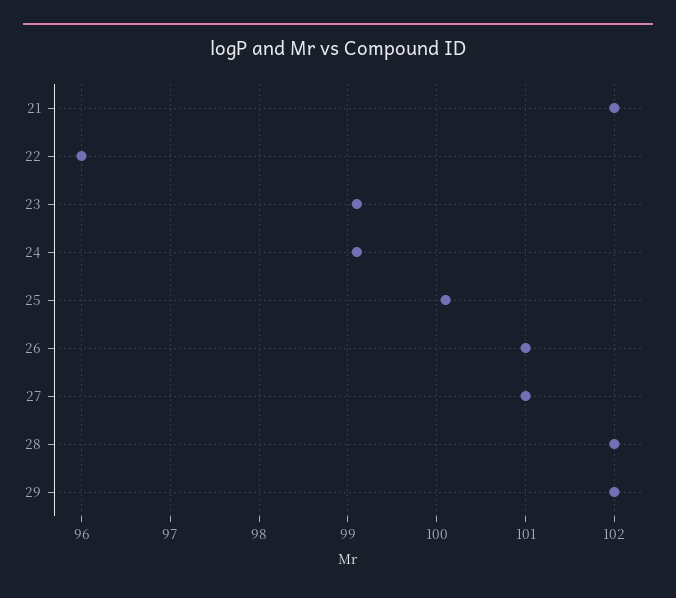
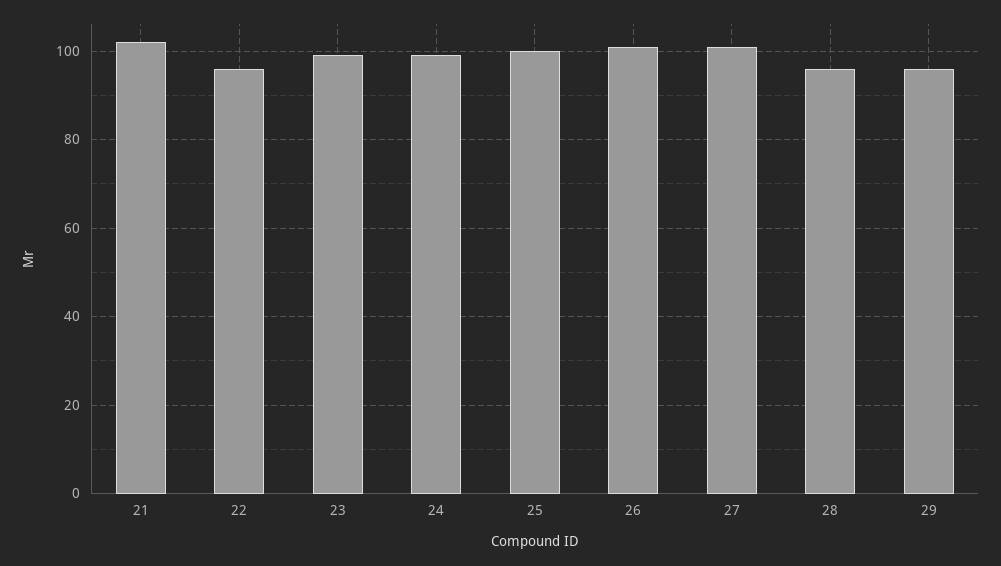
  {
    "21": 102,
    "22": 96,
    "23": 99.1,
    "24": 99.1,
    "25": 100.1,
    "26": 101,
    "27": 101,
-   "28": 102,
+   "28": 96,
-   "29": 102
+   "29": 96
  }

